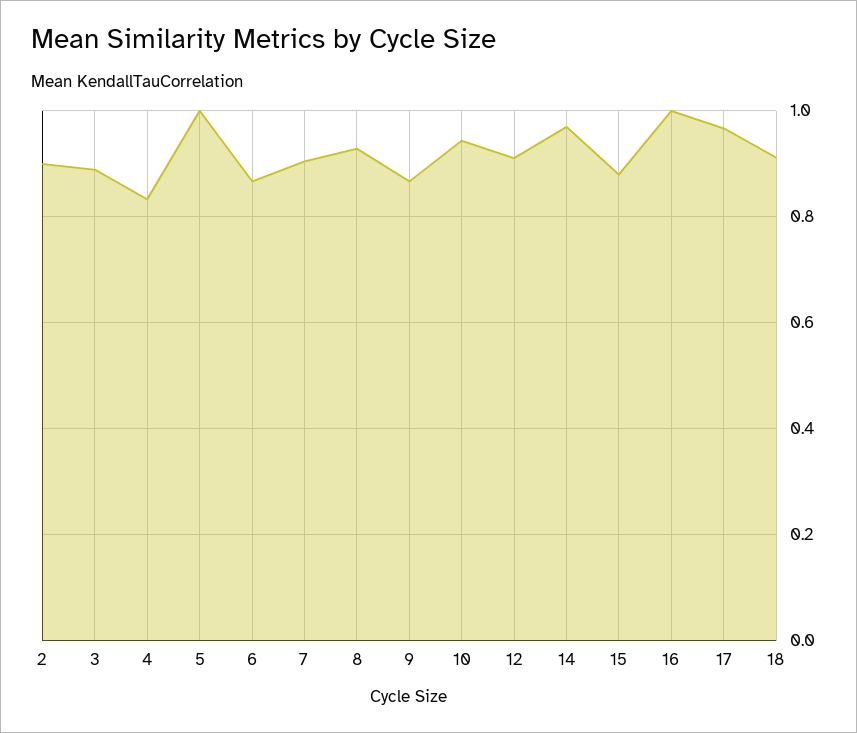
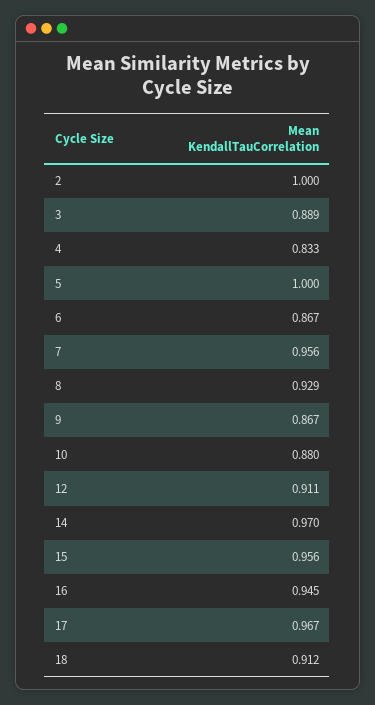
  {
-   "2": 0.9,
+   "2": 1,
    "3": 0.889,
    "4": 0.833,
    "5": 1,
    "6": 0.867,
-   "7": 0.9,
+   "7": 0.956,
    "8": 0.929,
    "9": 0.867,
-   "10": 0.94,
+   "10": 0.88,
    "12": 0.911,
    "14": 0.97,
-   "15": 0.88,
+   "15": 0.956,
-   "16": 1,
+   "16": 0.945,
    "17": 0.967,
    "18": 0.912
  }

